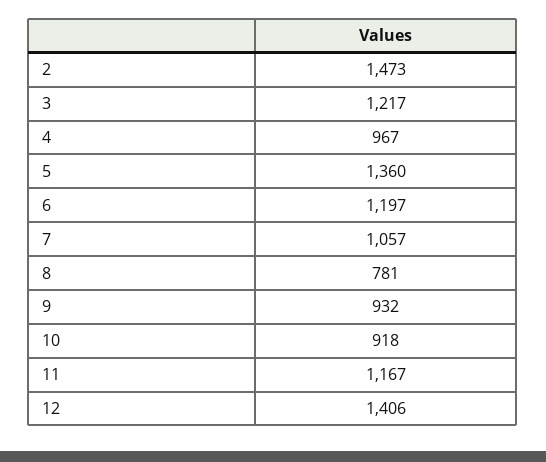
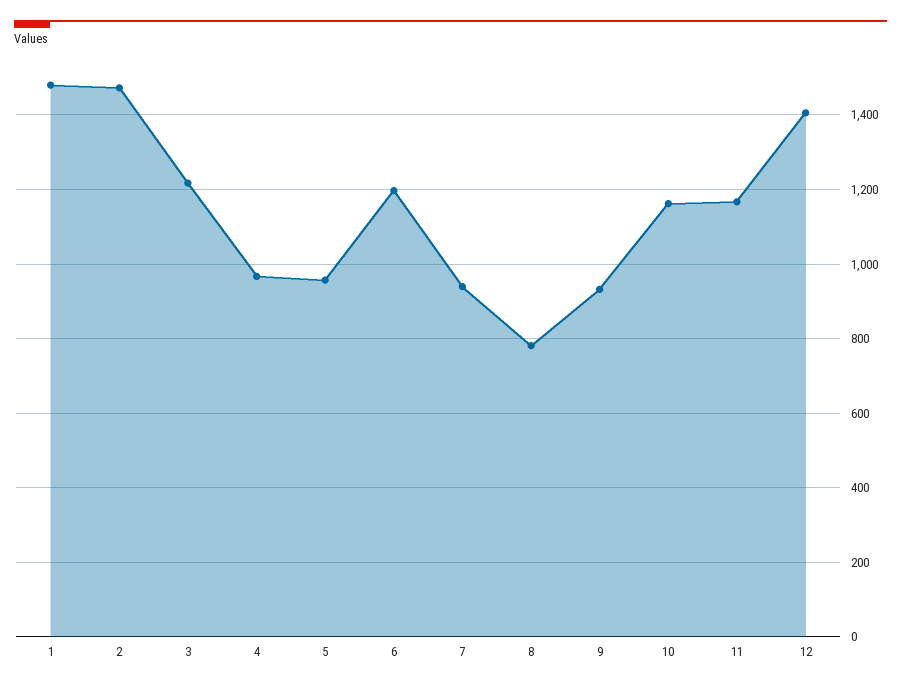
  {
    "2": 1473,
    "3": 1217,
    "4": 967,
-   "5": 1360,
+   "5": 960,
    "6": 1197,
-   "7": 1057,
+   "7": 940,
    "8": 781,
    "9": 932,
-   "10": 918,
+   "10": 1160,
    "11": 1167,
-   "12": 1406
+   "12": 1406,
+   "1": 1480
  }

